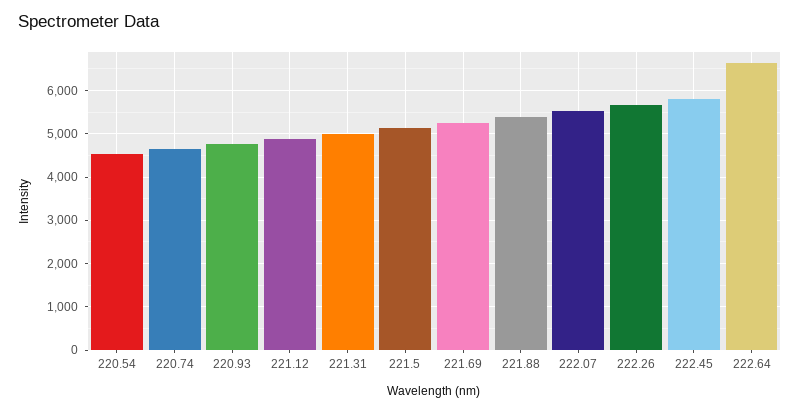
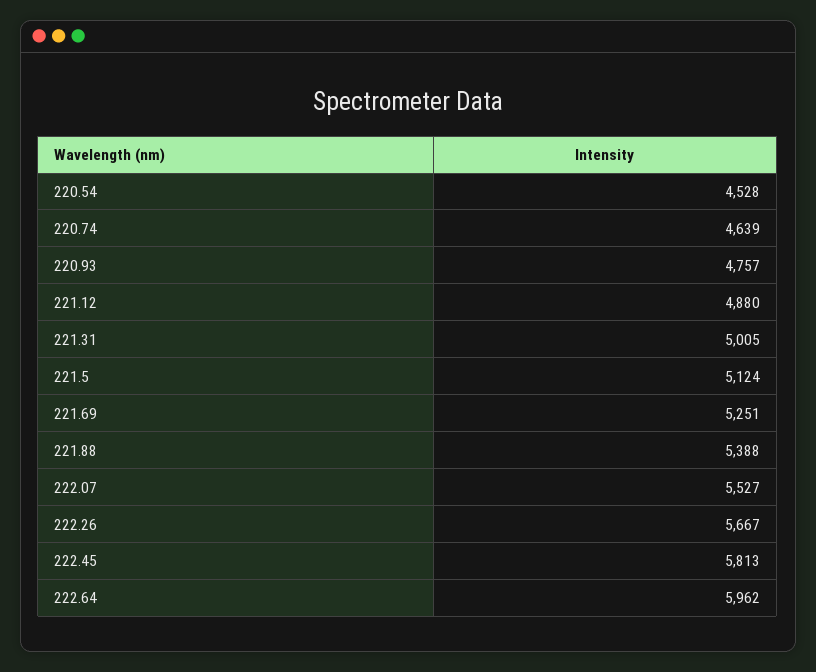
  {
    "220.54": 4528,
    "220.74": 4639,
    "220.93": 4757,
    "221.12": 4880,
    "221.31": 5005,
    "221.5": 5124,
    "221.69": 5251,
    "221.88": 5388,
    "222.07": 5527,
    "222.26": 5667,
    "222.45": 5813,
-   "222.64": 6600
+   "222.64": 5962
  }

